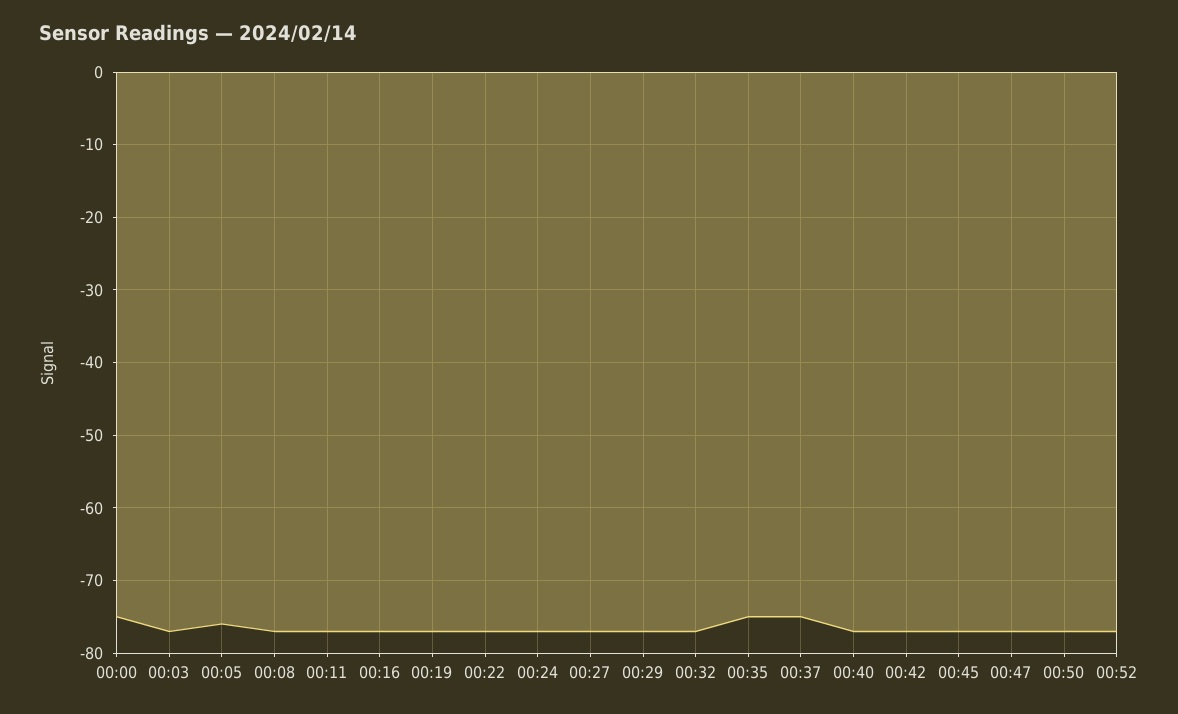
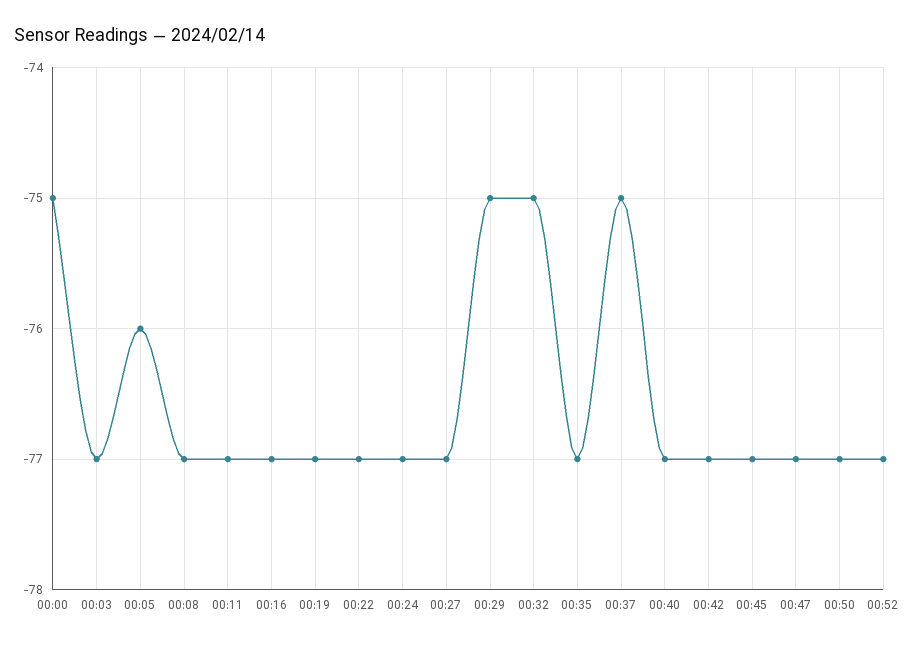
  {
    "00:00": -75,
    "00:03": -77,
    "00:05": -76,
    "00:08": -77,
    "00:11": -77,
    "00:16": -77,
    "00:19": -77,
    "00:22": -77,
    "00:24": -77,
    "00:27": -77,
-   "00:29": -77,
+   "00:29": -75,
-   "00:32": -77,
+   "00:32": -75,
-   "00:35": -75,
+   "00:35": -77,
    "00:37": -75,
    "00:40": -77,
    "00:42": -77,
    "00:45": -77,
    "00:47": -77,
    "00:50": -77,
    "00:52": -77
  }

